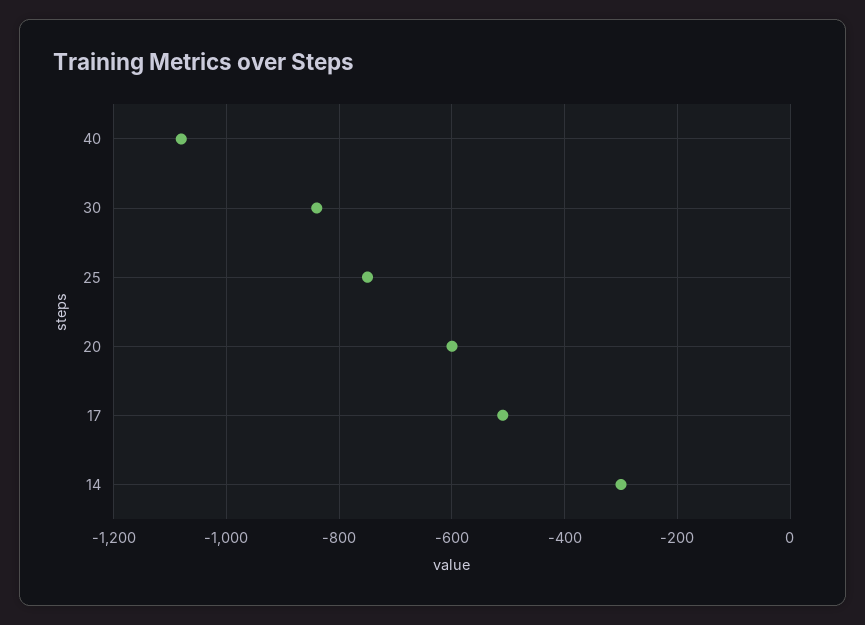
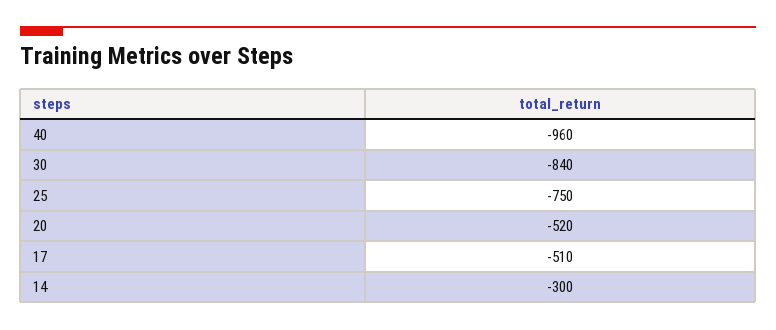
  {
-   "40": -1080,
+   "40": -960,
    "30": -840,
    "25": -750,
-   "20": -600,
+   "20": -520,
    "17": -510,
    "14": -300
  }

